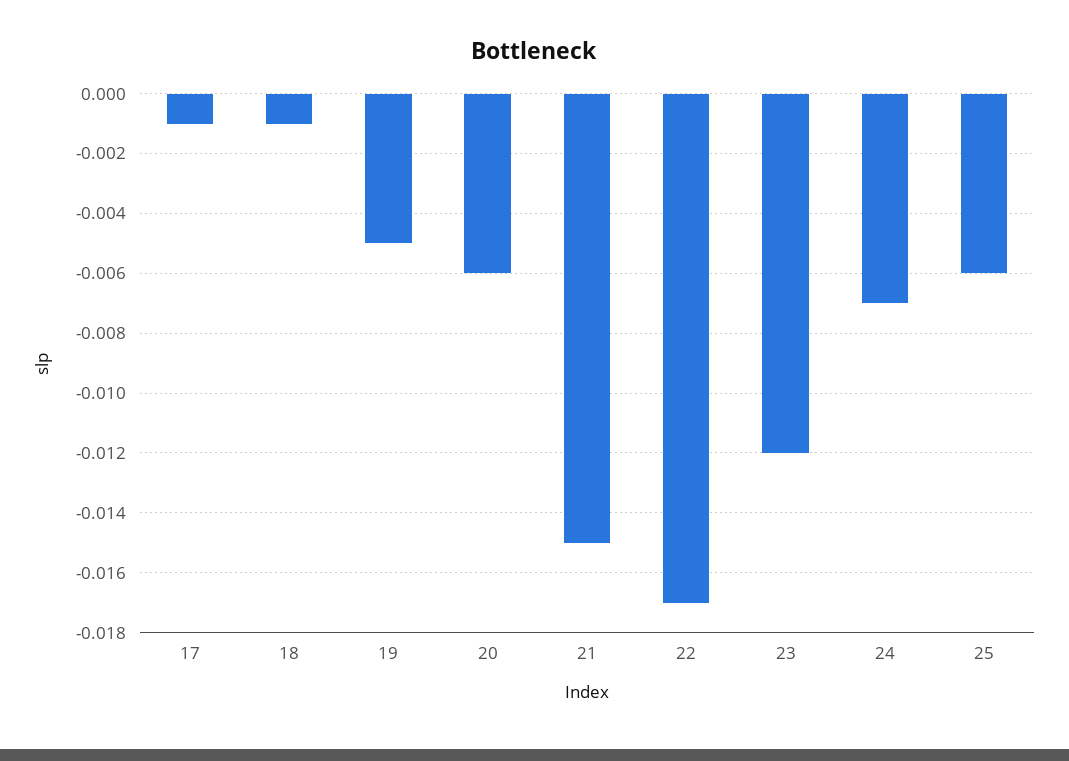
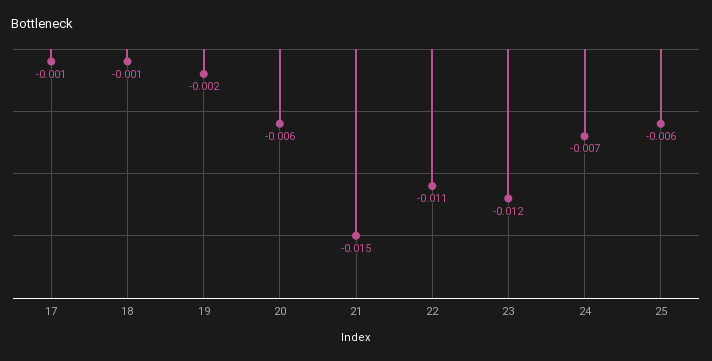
  {
    "17": -0.001,
    "18": -0.001,
-   "19": -0.005,
+   "19": -0.002,
    "20": -0.006,
    "21": -0.015,
-   "22": -0.017,
+   "22": -0.011,
    "23": -0.012,
    "24": -0.007,
    "25": -0.006
  }

